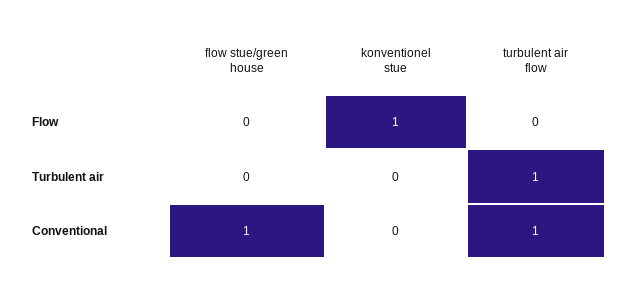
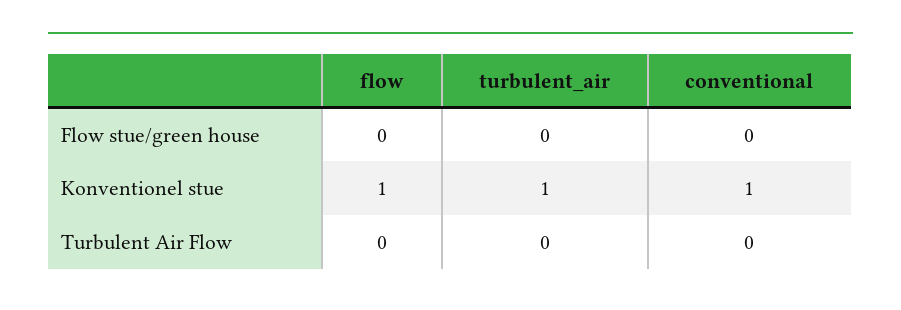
  {
    "flow stue/green house": {
      "Flow": 0,
      "Turbulent air": 0,
-     "Conventional": 1
+     "Conventional": 0
    },
    "konventionel stue": {
      "Flow": 1,
-     "Turbulent air": 0,
+     "Turbulent air": 1,
-     "Conventional": 0
+     "Conventional": 1
    },
    "turbulent air flow": {
      "Flow": 0,
-     "Turbulent air": 1,
+     "Turbulent air": 0,
-     "Conventional": 1
+     "Conventional": 0
    }
  }

